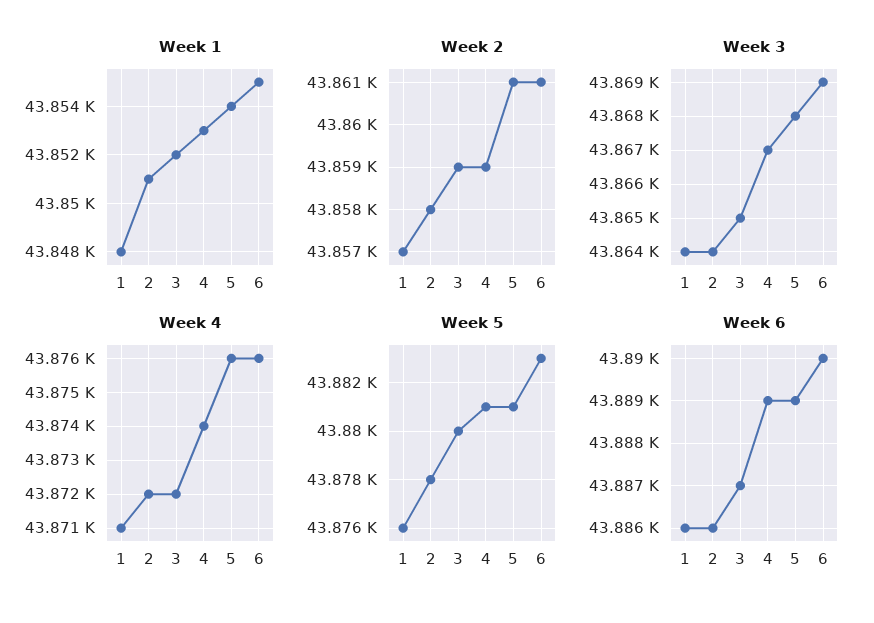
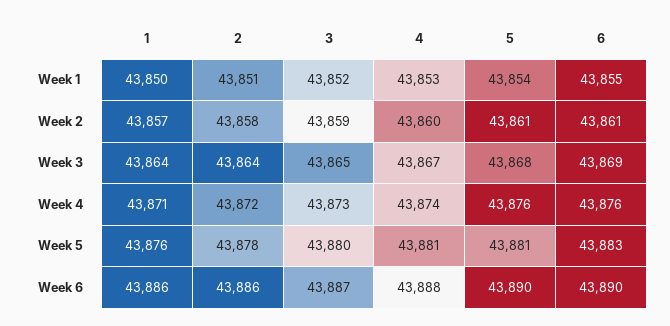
  {
    "Week 1": {
-     "1": 43848,
+     "1": 43850,
      "2": 43851,
      "3": 43852,
      "4": 43853,
      "5": 43854,
      "6": 43855
    },
    "Week 2": {
      "1": 43857,
      "2": 43858,
      "3": 43859,
-     "4": 43859,
+     "4": 43860,
      "5": 43861,
      "6": 43861
    },
    "Week 3": {
      "1": 43864,
      "2": 43864,
      "3": 43865,
      "4": 43867,
      "5": 43868,
      "6": 43869
    },
    "Week 4": {
      "1": 43871,
      "2": 43872,
-     "3": 43872,
+     "3": 43873,
      "4": 43874,
      "5": 43876,
      "6": 43876
    },
    "Week 5": {
      "1": 43876,
      "2": 43878,
      "3": 43880,
      "4": 43881,
      "5": 43881,
      "6": 43883
    },
    "Week 6": {
      "1": 43886,
      "2": 43886,
      "3": 43887,
-     "4": 43889,
+     "4": 43888,
-     "5": 43889,
+     "5": 43890,
      "6": 43890
    }
  }

